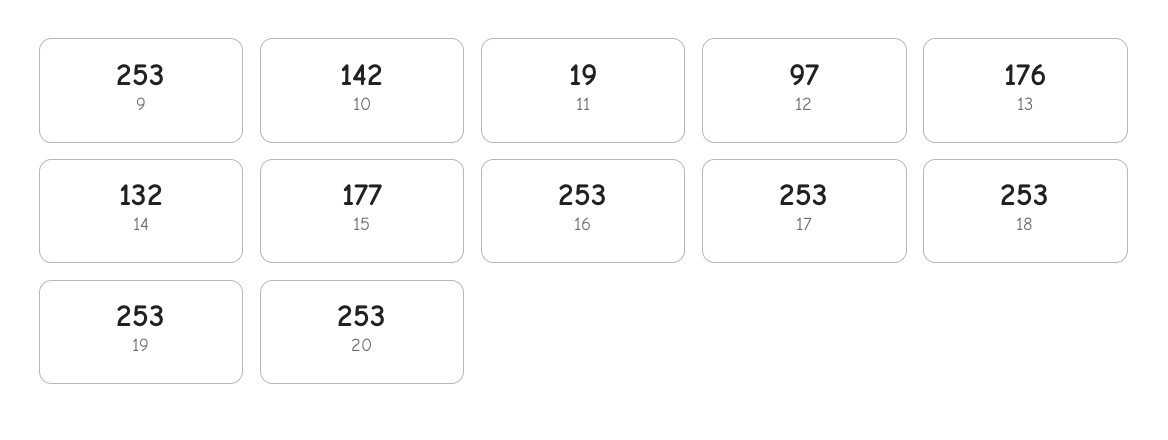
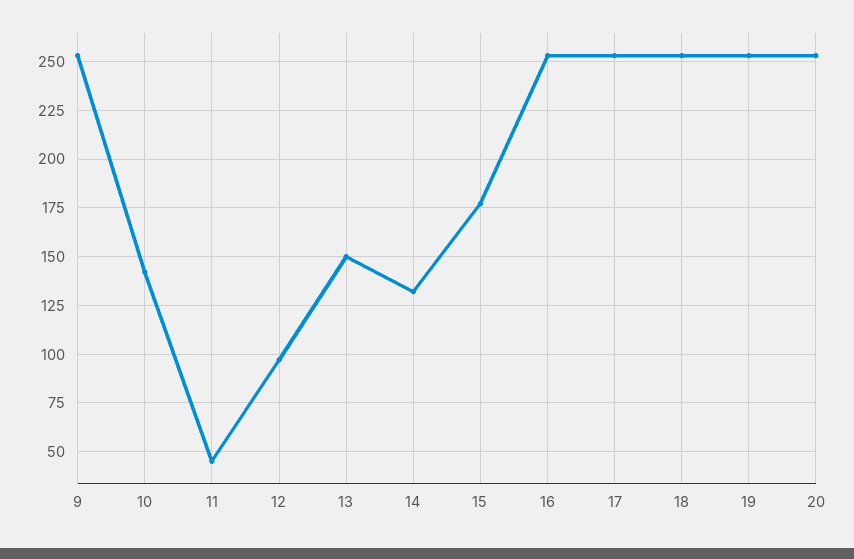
  {
    "9": 253,
    "10": 142,
-   "11": 19,
+   "11": 45,
    "12": 97,
-   "13": 176,
+   "13": 150,
    "14": 132,
    "15": 177,
    "16": 253,
    "17": 253,
    "18": 253,
    "19": 253,
    "20": 253
  }

